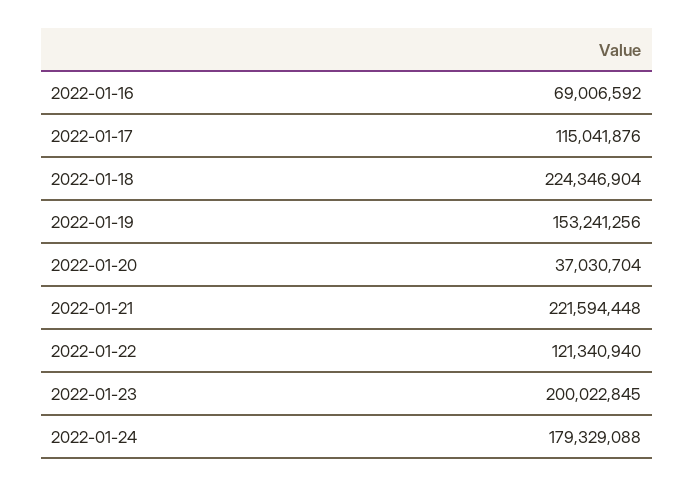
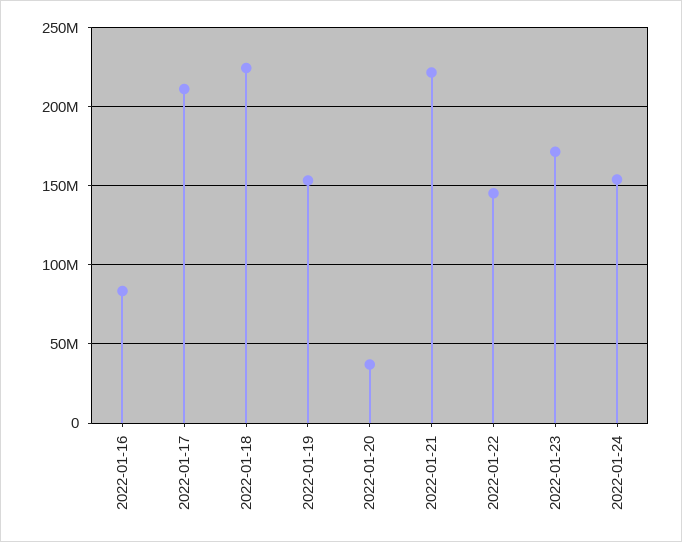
  {
-   "2022-01-16": 69006592,
+   "2022-01-16": 85000000,
-   "2022-01-17": 115041876,
+   "2022-01-17": 210000000,
    "2022-01-18": 224346904,
    "2022-01-19": 153241256,
    "2022-01-20": 37030704,
    "2022-01-21": 221594448,
-   "2022-01-22": 121340940,
+   "2022-01-22": 145000000,
-   "2022-01-23": 200022845,
+   "2022-01-23": 170000000,
-   "2022-01-24": 179329088
+   "2022-01-24": 155000000
  }

